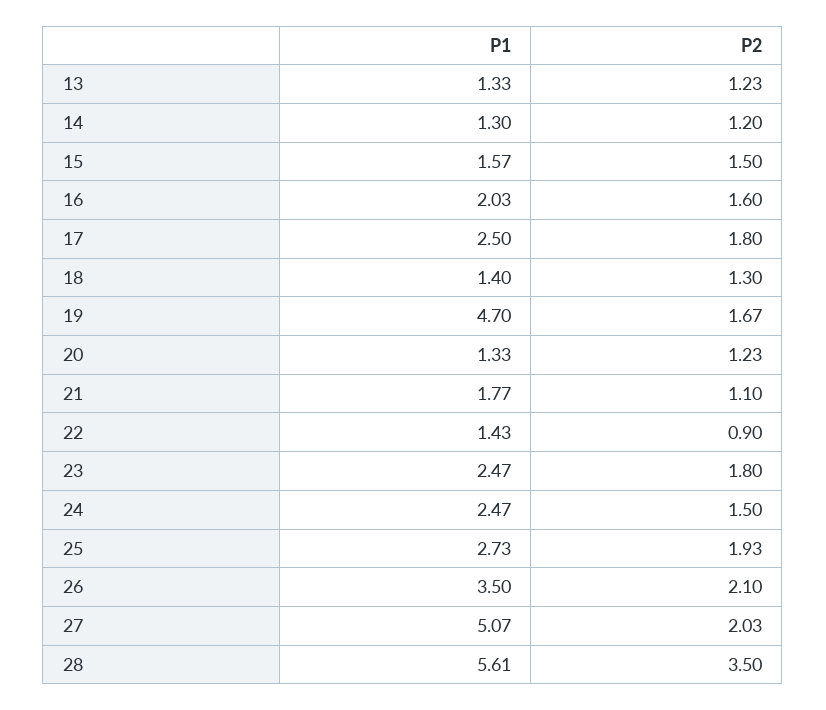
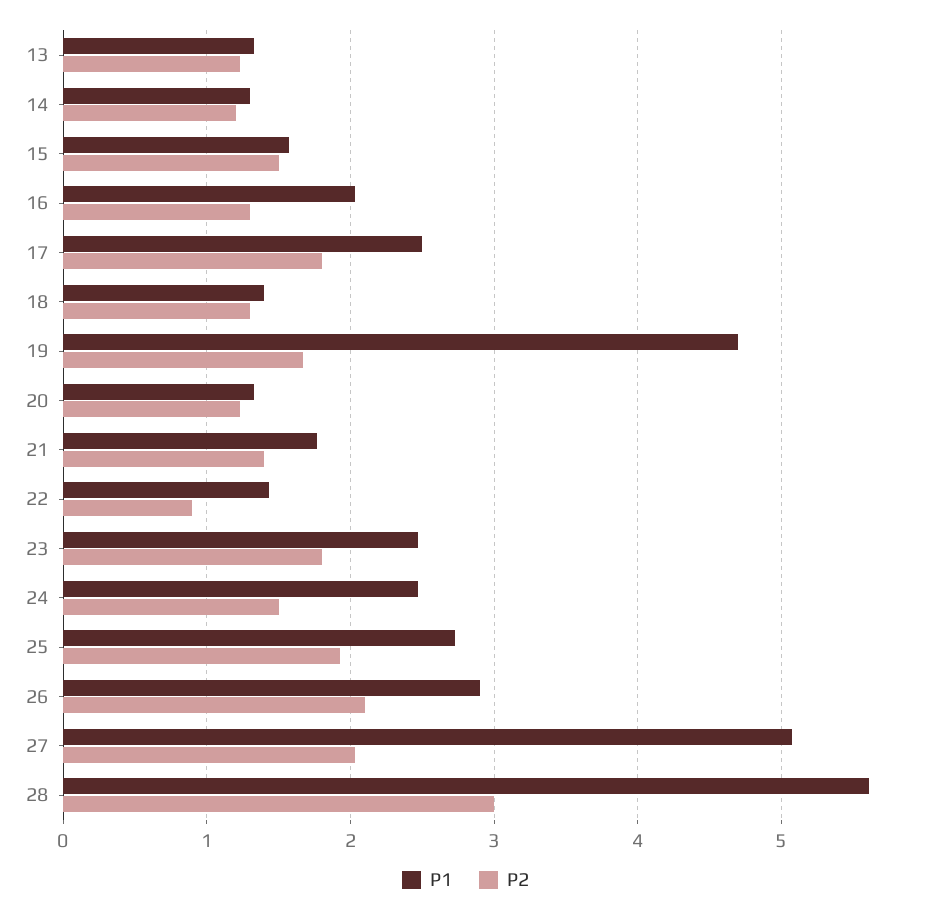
  {
    "P1": {
      "13": 1.33,
      "14": 1.3,
      "15": 1.57,
      "16": 2.03,
      "17": 2.5,
      "18": 1.4,
      "19": 4.7,
      "20": 1.33,
      "21": 1.77,
      "22": 1.43,
      "23": 2.47,
      "24": 2.47,
      "25": 2.73,
-     "26": 3.5,
+     "26": 2.9,
      "27": 5.07,
      "28": 5.61
    },
    "P2": {
      "13": 1.23,
      "14": 1.2,
      "15": 1.5,
-     "16": 1.6,
+     "16": 1.3,
      "17": 1.8,
      "18": 1.3,
      "19": 1.67,
      "20": 1.23,
-     "21": 1.1,
+     "21": 1.4,
      "22": 0.9,
      "23": 1.8,
      "24": 1.5,
      "25": 1.93,
      "26": 2.1,
      "27": 2.03,
-     "28": 3.5
+     "28": 3
    }
  }

